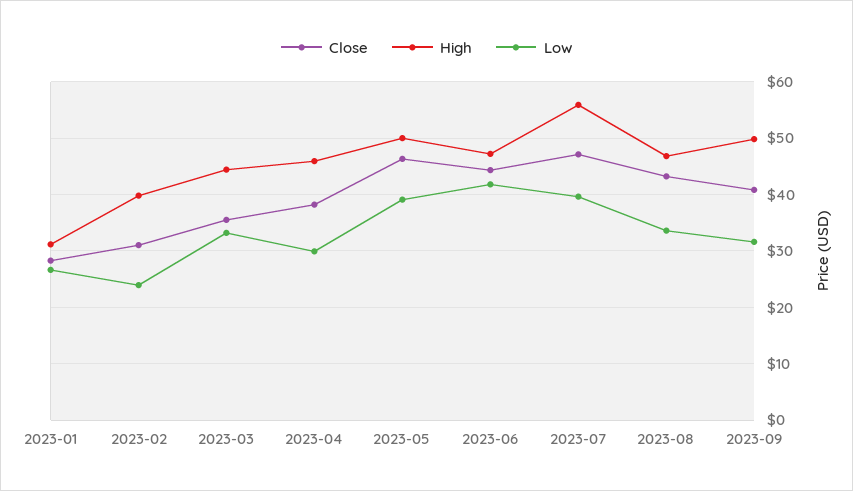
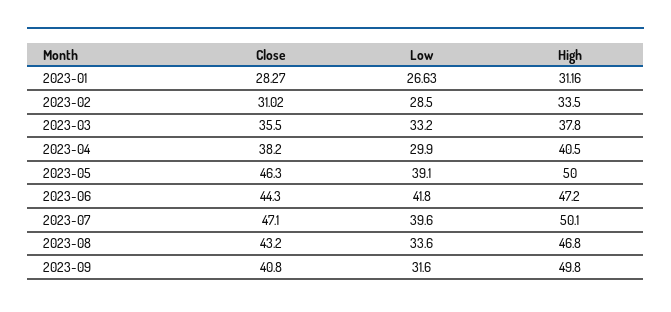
  {
    "Close": {
      "2023-01": 28.27,
      "2023-02": 31.02,
      "2023-03": 35.5,
      "2023-04": 38.2,
      "2023-05": 46.3,
      "2023-06": 44.3,
      "2023-07": 47.1,
      "2023-08": 43.2,
      "2023-09": 40.8
    },
    "High": {
      "2023-01": 31.16,
-     "2023-02": 40,
+     "2023-02": 33.5,
-     "2023-03": 44,
+     "2023-03": 37.8,
-     "2023-04": 46,
+     "2023-04": 40.5,
      "2023-05": 50,
      "2023-06": 47.2,
-     "2023-07": 56,
+     "2023-07": 50.1,
      "2023-08": 46.8,
      "2023-09": 49.8
    },
    "Low": {
      "2023-01": 26.63,
-     "2023-02": 24,
+     "2023-02": 28.5,
      "2023-03": 33.2,
      "2023-04": 29.9,
      "2023-05": 39.1,
      "2023-06": 41.8,
      "2023-07": 39.6,
      "2023-08": 33.6,
      "2023-09": 31.6
    }
  }

